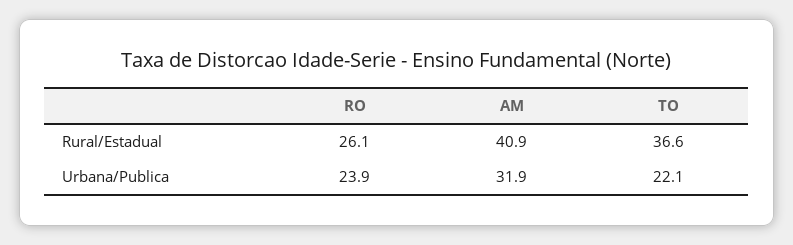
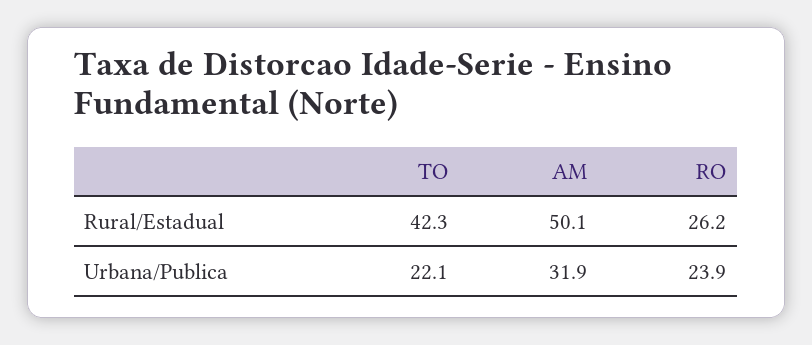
  {
    "RO": {
-     "Rural/Estadual": 26.1,
+     "Rural/Estadual": 26.2,
      "Urbana/Publica": 23.9
    },
    "AM": {
-     "Rural/Estadual": 40.9,
+     "Rural/Estadual": 50.1,
      "Urbana/Publica": 31.9
    },
    "TO": {
-     "Rural/Estadual": 36.6,
+     "Rural/Estadual": 42.3,
      "Urbana/Publica": 22.1
    }
  }

